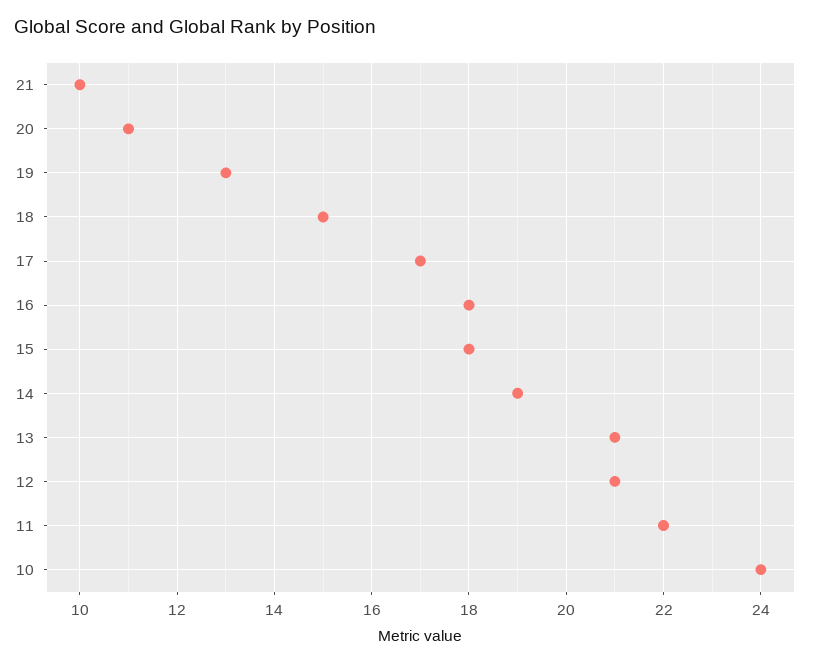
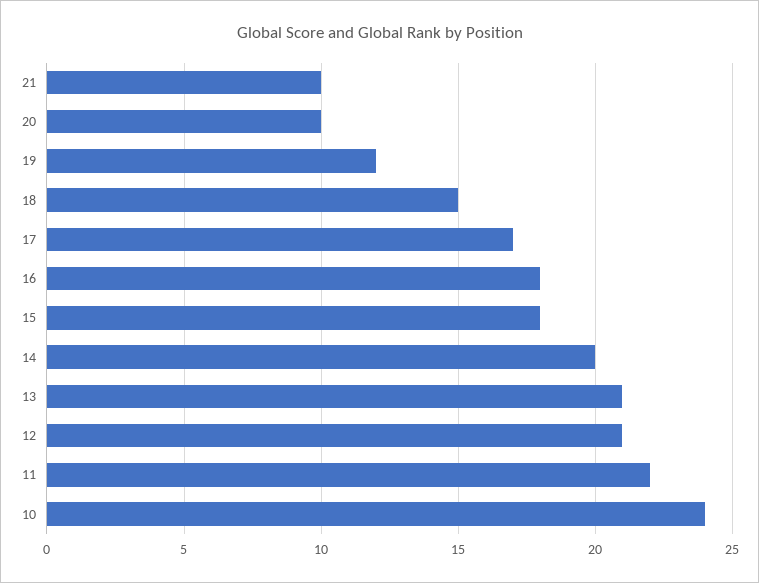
  {
    "21": 10,
-   "20": 11,
+   "20": 10,
-   "19": 13,
+   "19": 12,
    "18": 15,
    "17": 17,
    "16": 18,
    "15": 18,
-   "14": 19,
+   "14": 20,
    "13": 21,
    "12": 21,
    "11": 22,
    "10": 24
  }

